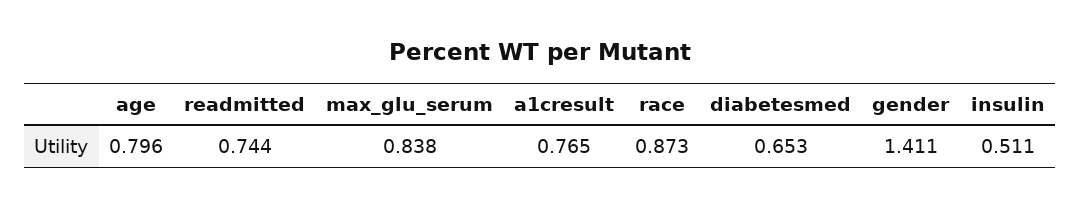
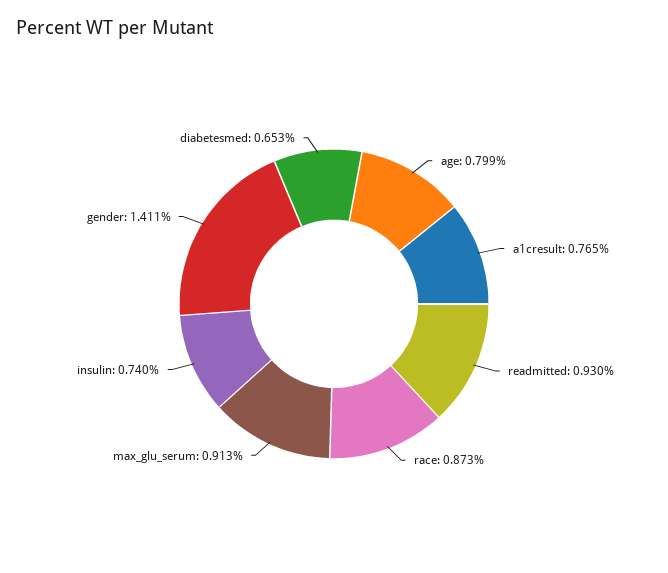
  {
-   "age": 0.796,
+   "age": 0.799,
-   "readmitted": 0.744,
+   "readmitted": 0.93,
-   "max_glu_serum": 0.838,
+   "max_glu_serum": 0.913,
    "a1cresult": 0.765,
    "race": 0.873,
    "diabetesmed": 0.653,
    "gender": 1.411,
-   "insulin": 0.511
+   "insulin": 0.74
  }

